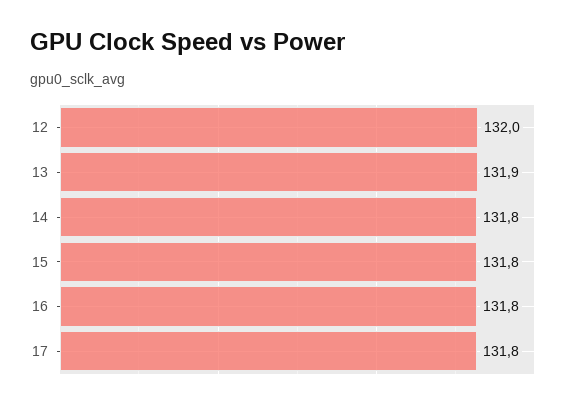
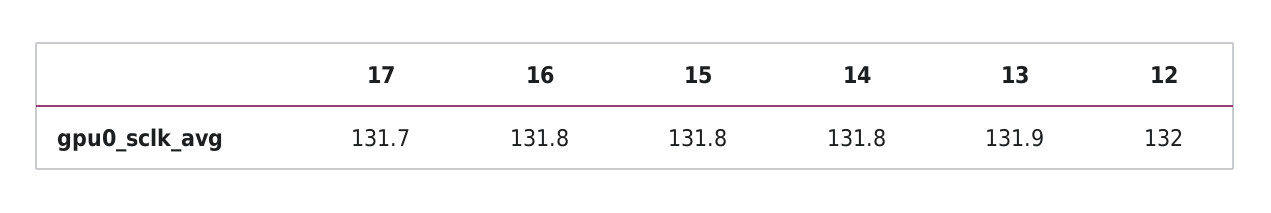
  {
    "12": 132,
    "13": 131.9,
    "14": 131.8,
    "15": 131.8,
    "16": 131.8,
-   "17": 131.8
+   "17": 131.7
  }

